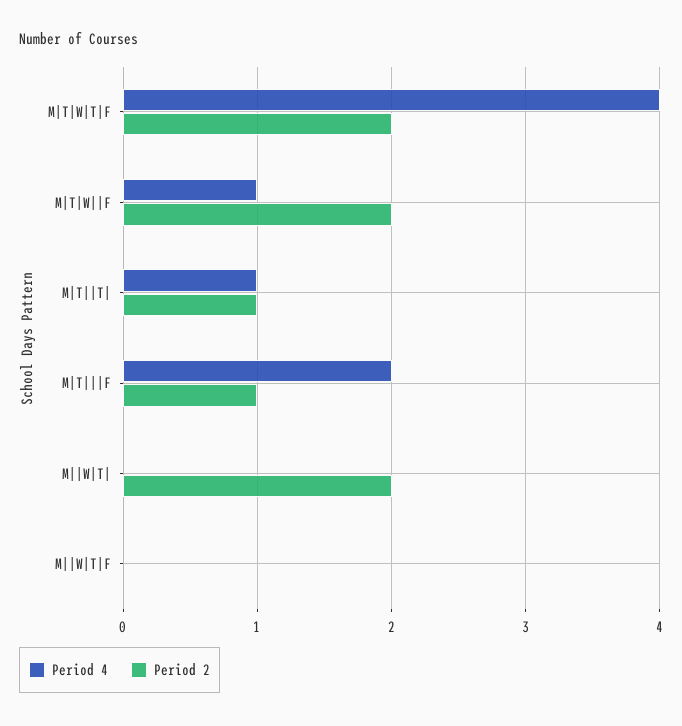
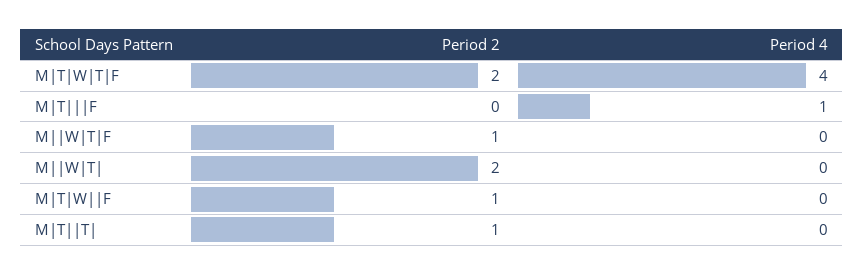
  {
    "Period 4": {
      "M|T|W|T|F": 4,
-     "M|T|W||F": 1,
+     "M|T|W||F": 0,
-     "M|T||T|": 1,
+     "M|T||T|": 0,
-     "M|T|||F": 2,
+     "M|T|||F": 1,
      "M||W|T|": 0,
      "M||W|T|F": 0
    },
    "Period 2": {
      "M|T|W|T|F": 2,
-     "M|T|W||F": 2,
+     "M|T|W||F": 1,
      "M|T||T|": 1,
-     "M|T|||F": 1,
+     "M|T|||F": 0,
      "M||W|T|": 2,
-     "M||W|T|F": 0
+     "M||W|T|F": 1
    }
  }

